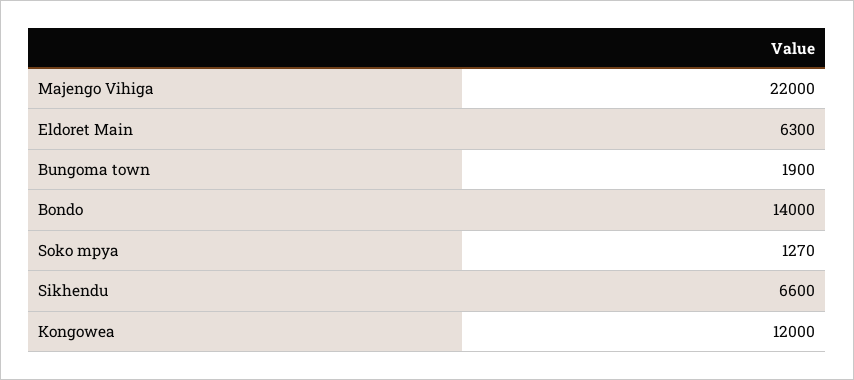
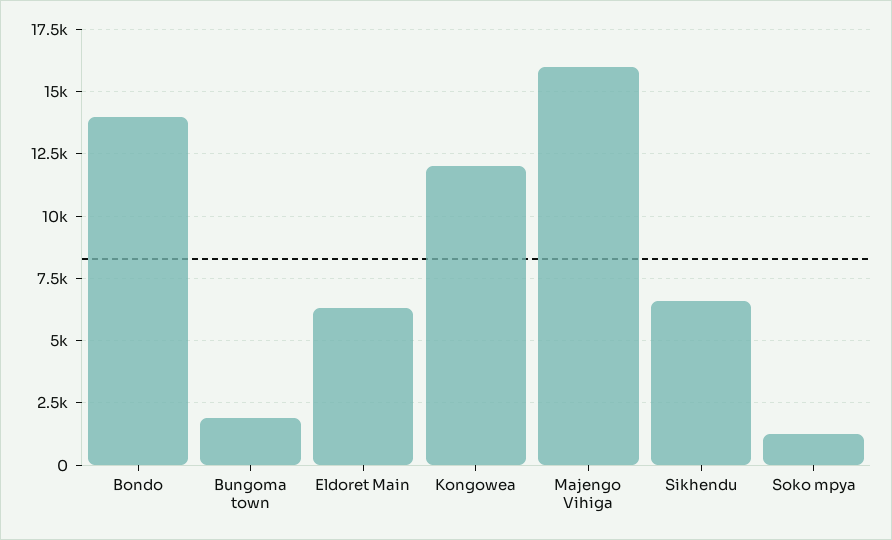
  {
-   "Majengo Vihiga": 22000,
+   "Majengo Vihiga": 16000,
    "Eldoret Main": 6300,
    "Bungoma town": 1900,
    "Bondo": 14000,
    "Soko mpya": 1270,
    "Sikhendu": 6600,
    "Kongowea": 12000
  }

